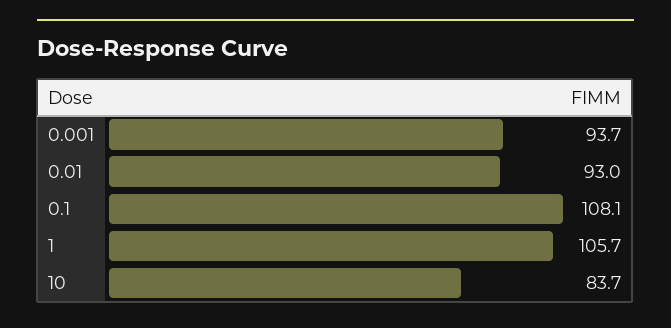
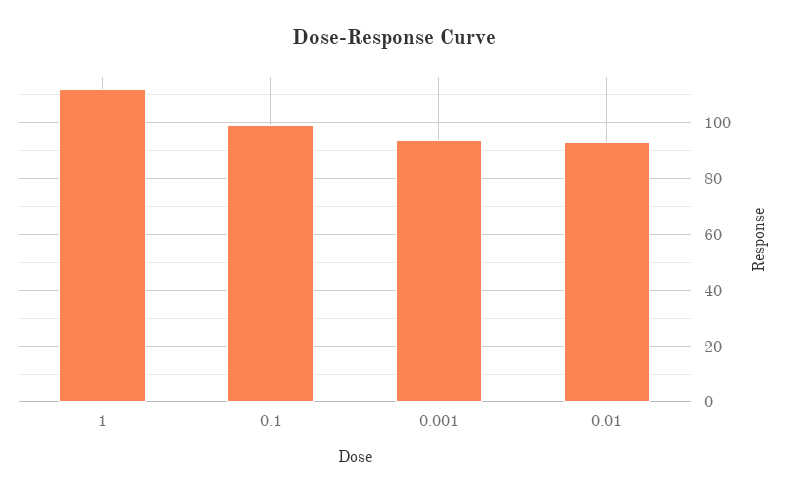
  {
    "0.001": 93.7,
    "0.01": 93,
-   "0.1": 108.1,
+   "0.1": 100,
-   "1": 105.7,
+   "1": 112.5
-   "10": 83.7
  }

